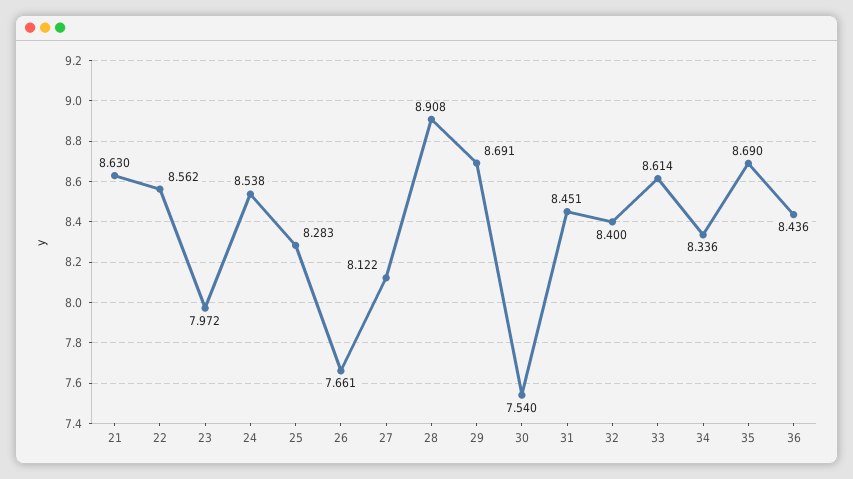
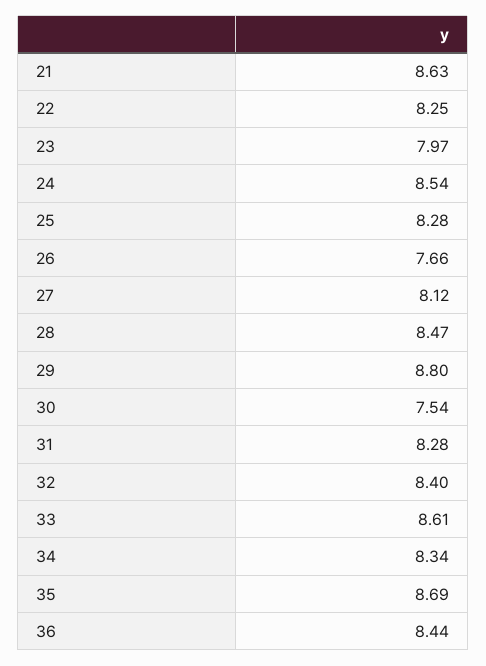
  {
    "21": 8.63,
-   "22": 8.562,
+   "22": 8.25,
    "23": 7.972,
    "24": 8.538,
    "25": 8.283,
    "26": 7.661,
    "27": 8.122,
-   "28": 8.908,
+   "28": 8.47,
-   "29": 8.691,
+   "29": 8.8,
    "30": 7.54,
-   "31": 8.451,
+   "31": 8.28,
    "32": 8.4,
    "33": 8.614,
    "34": 8.336,
    "35": 8.69,
    "36": 8.436
  }

